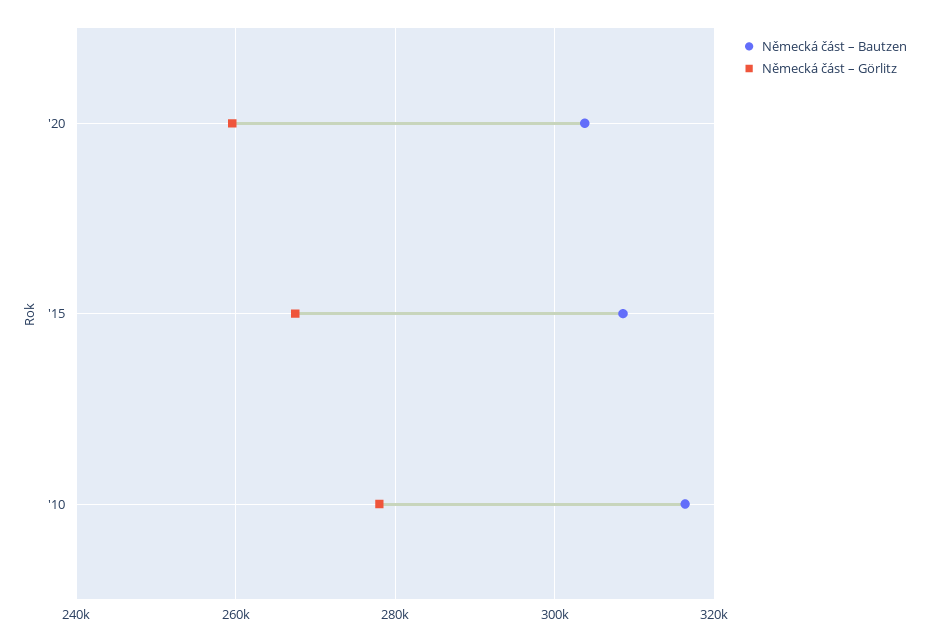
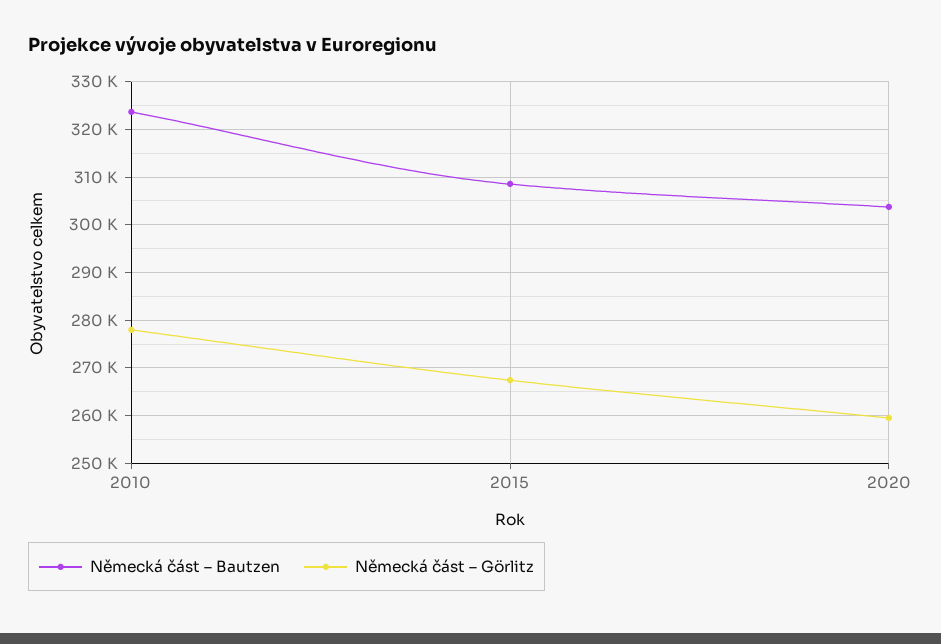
  {
    "Německá část – Bautzen": {
      "'20": 304000,
      "'15": 308000,
-     "'10": 316000
+     "'10": 324000
    },
    "Německá část – Görlitz": {
      "'20": 260000,
      "'15": 268000,
      "'10": 278000
    }
  }

